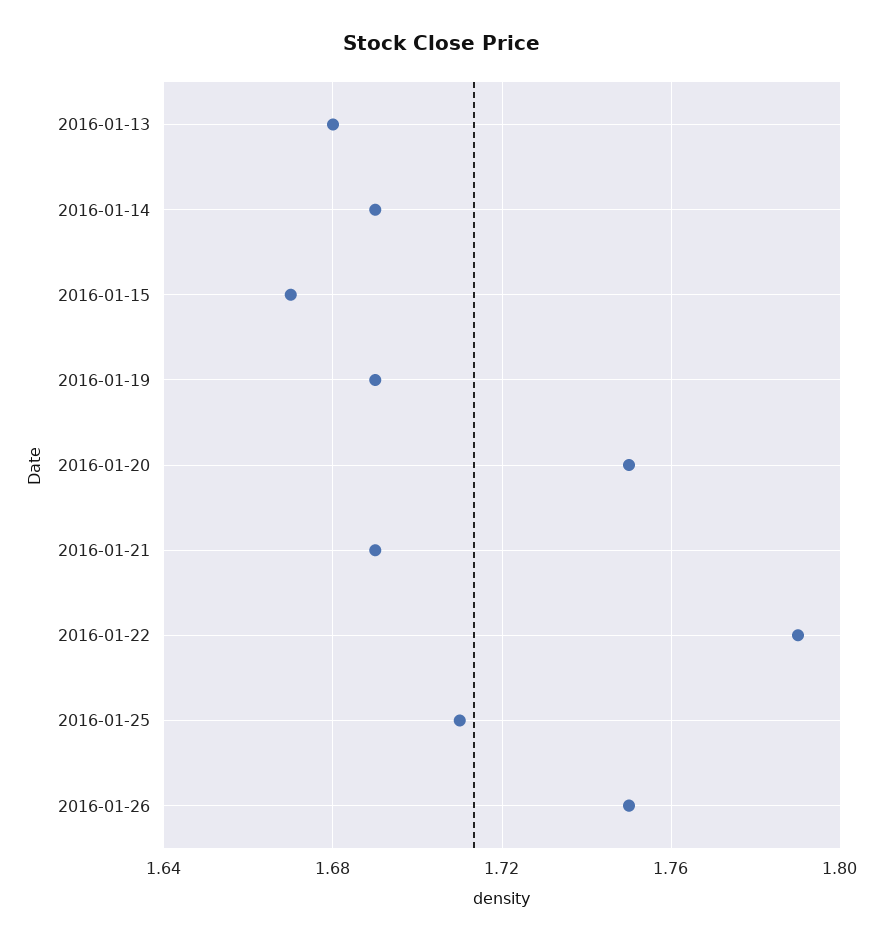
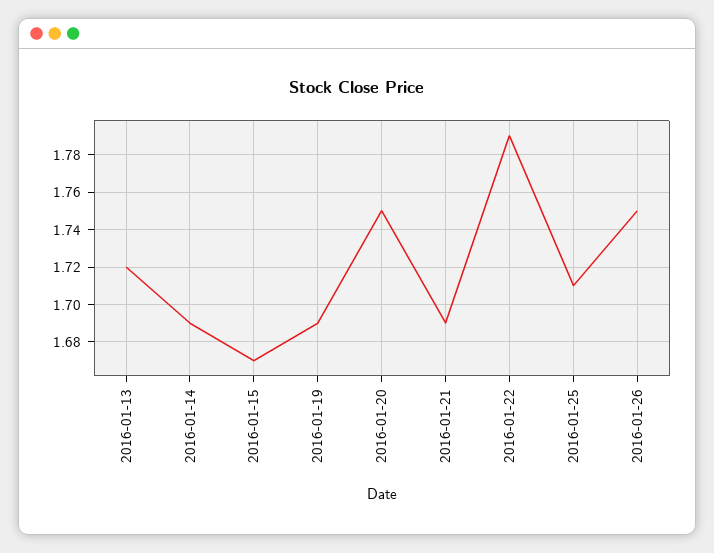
  {
-   "2016-01-13": 1.68,
+   "2016-01-13": 1.72,
    "2016-01-14": 1.69,
    "2016-01-15": 1.67,
    "2016-01-19": 1.69,
    "2016-01-20": 1.75,
    "2016-01-21": 1.69,
    "2016-01-22": 1.79,
    "2016-01-25": 1.71,
    "2016-01-26": 1.75
  }

